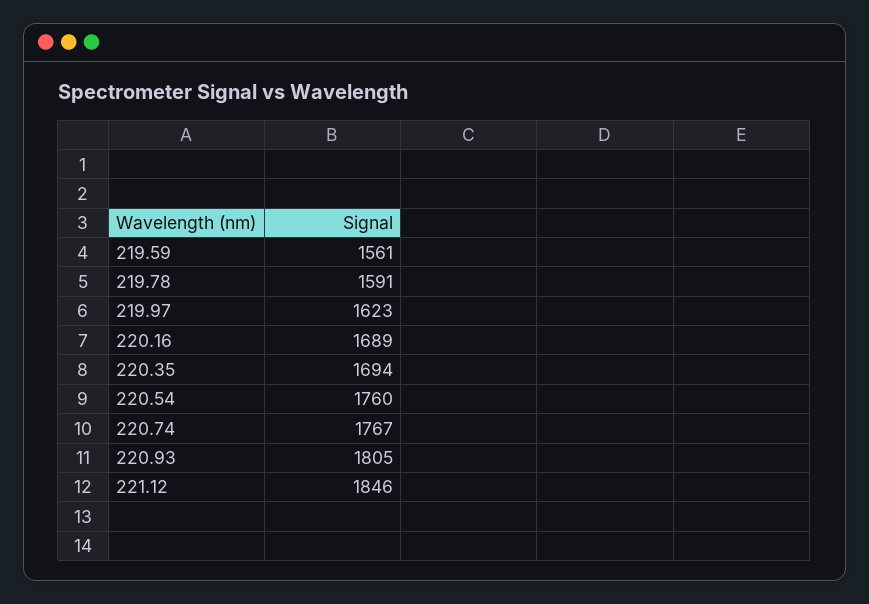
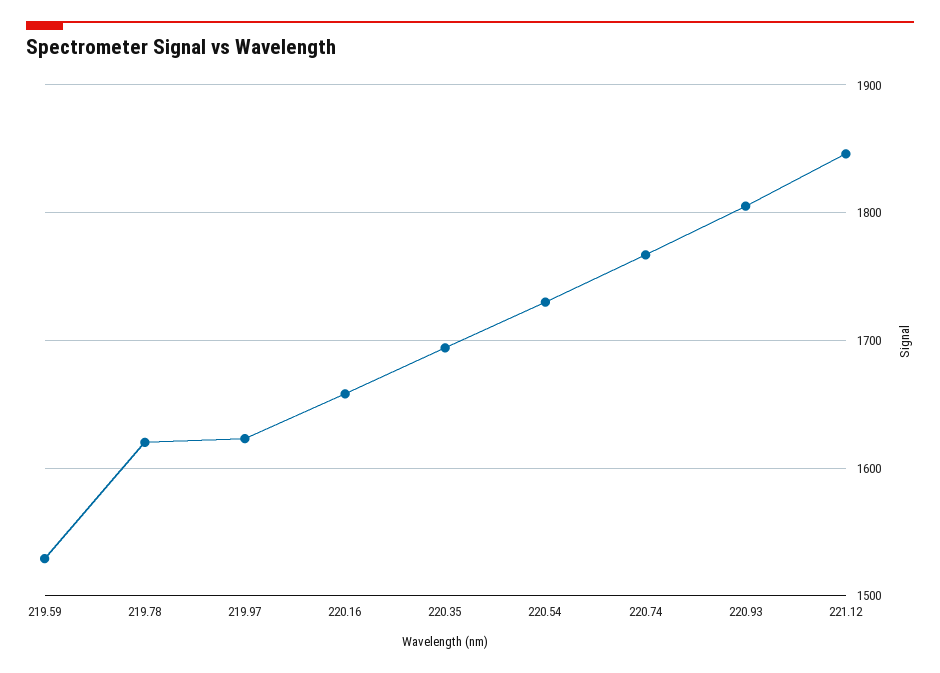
  {
-   "219.59": 1561,
+   "219.59": 1530,
-   "219.78": 1591,
+   "219.78": 1620,
    "219.97": 1623,
-   "220.16": 1689,
+   "220.16": 1660,
    "220.35": 1694,
-   "220.54": 1760,
+   "220.54": 1730,
    "220.74": 1767,
    "220.93": 1805,
    "221.12": 1846
  }

